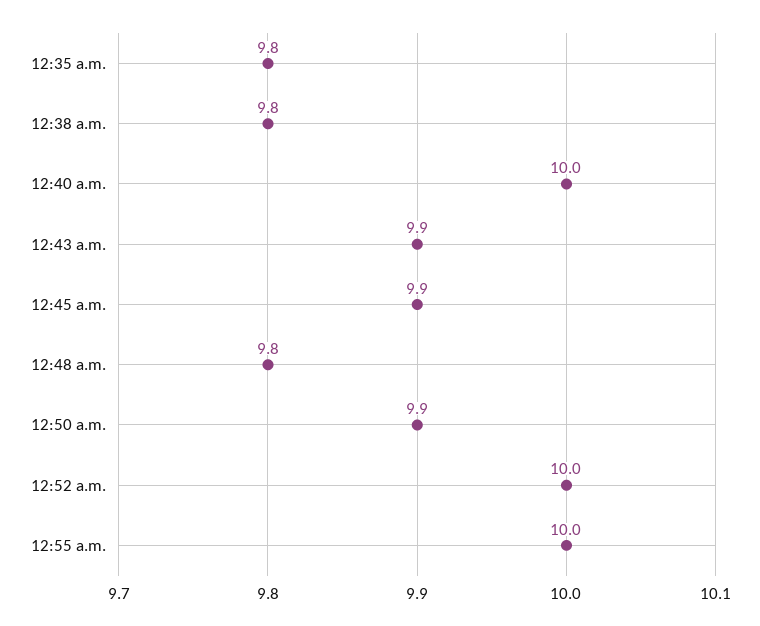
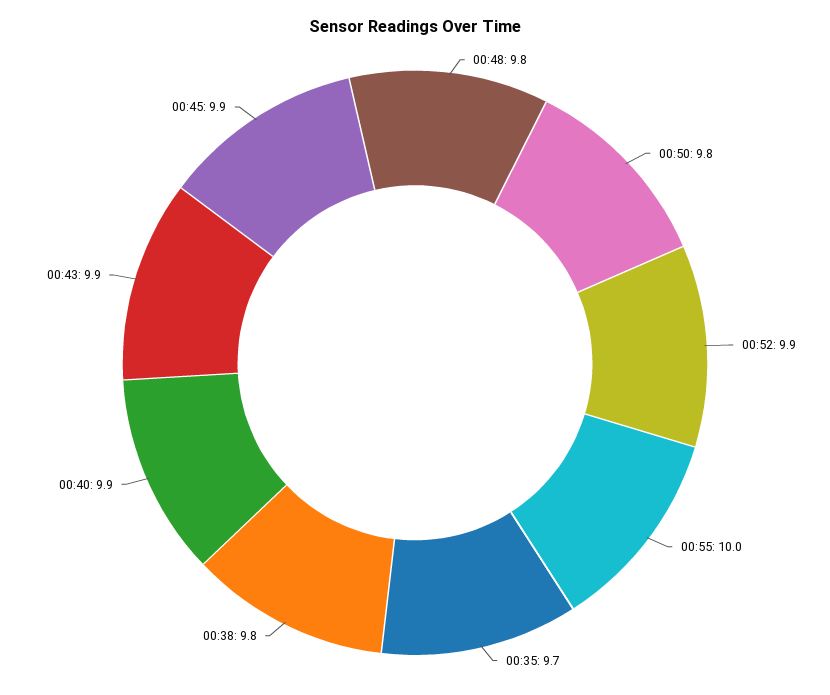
  {
-   "12:35 a.m.": 9.8,
+   "12:35 a.m.": 9.7,
    "12:38 a.m.": 9.8,
-   "12:40 a.m.": 10,
+   "12:40 a.m.": 9.9,
    "12:43 a.m.": 9.9,
    "12:45 a.m.": 9.9,
    "12:48 a.m.": 9.8,
-   "12:50 a.m.": 9.9,
+   "12:50 a.m.": 9.8,
-   "12:52 a.m.": 10,
+   "12:52 a.m.": 9.9,
    "12:55 a.m.": 10
  }

